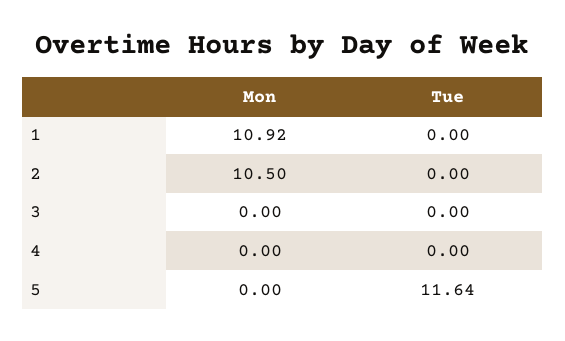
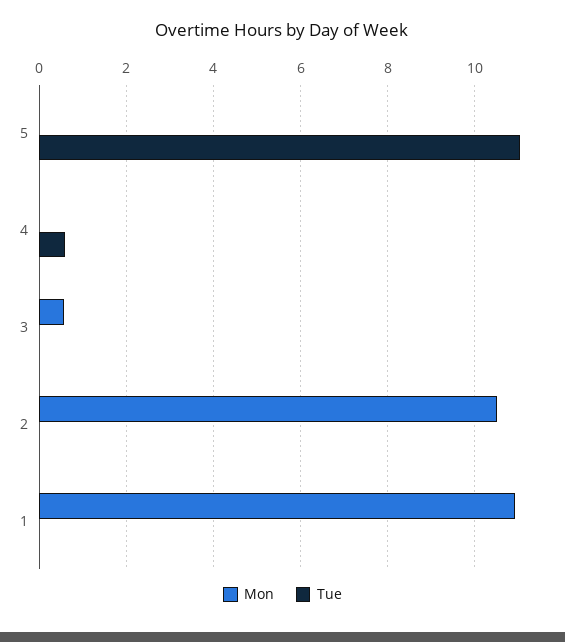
  {
    "Mon": {
      "1": 10.92,
      "2": 10.5,
-     "3": 0,
+     "3": 0.6,
      "4": 0,
      "5": 0
    },
    "Tue": {
      "1": 0,
      "2": 0,
      "3": 0,
-     "4": 0,
+     "4": 0.6,
-     "5": 11.64
+     "5": 11
    }
  }

